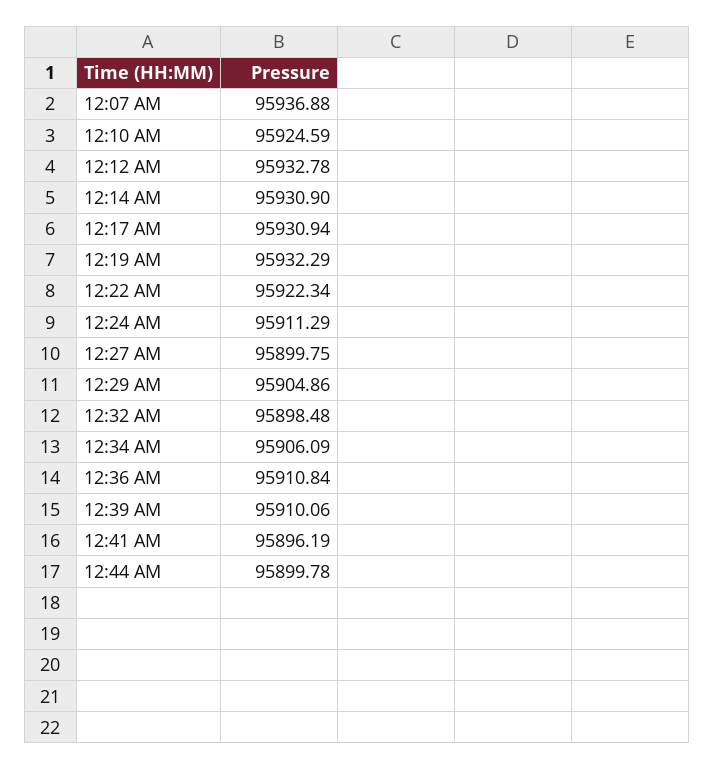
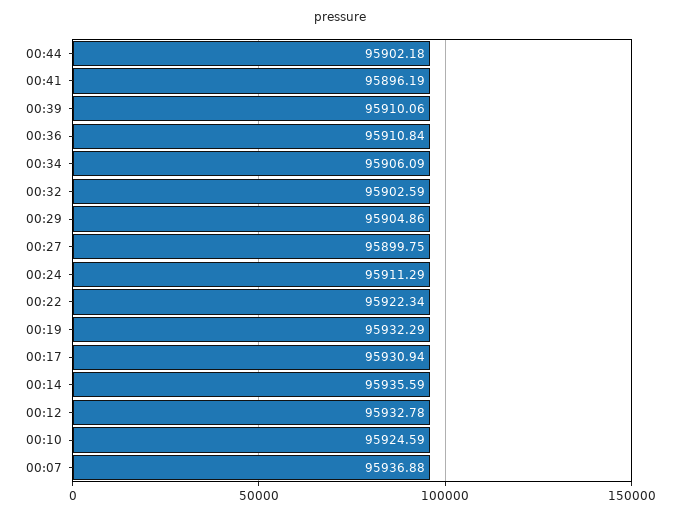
  {
    "12:07 AM": 95936.88,
    "12:10 AM": 95924.59,
    "12:12 AM": 95932.78,
-   "12:14 AM": 95930.9,
+   "12:14 AM": 95935.59,
    "12:17 AM": 95930.94,
    "12:19 AM": 95932.29,
    "12:22 AM": 95922.34,
    "12:24 AM": 95911.29,
    "12:27 AM": 95899.75,
    "12:29 AM": 95904.86,
-   "12:32 AM": 95898.48,
+   "12:32 AM": 95902.59,
    "12:34 AM": 95906.09,
    "12:36 AM": 95910.84,
    "12:39 AM": 95910.06,
    "12:41 AM": 95896.19,
-   "12:44 AM": 95899.78
+   "12:44 AM": 95902.18
  }

